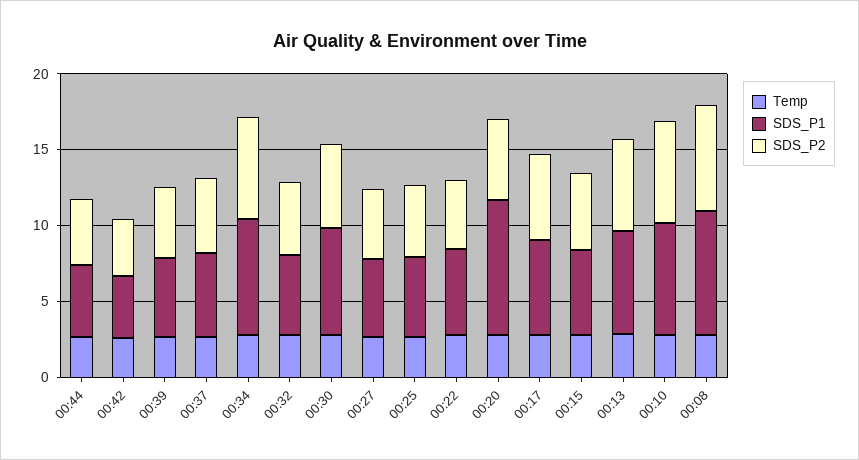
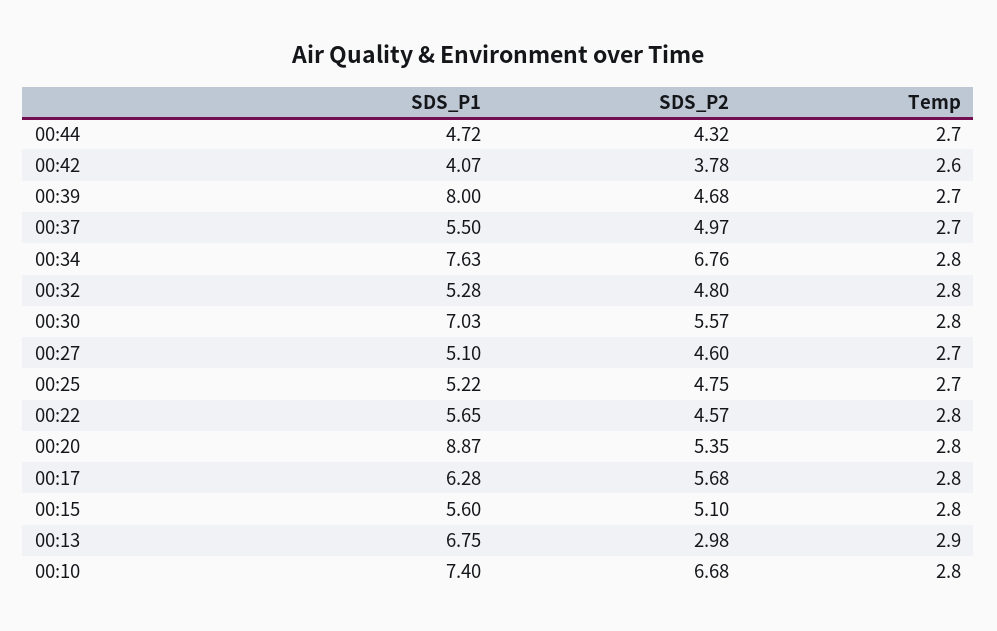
  {
    "Temp": {
      "00:44": 2.7,
      "00:42": 2.6,
      "00:39": 2.7,
      "00:37": 2.7,
      "00:34": 2.8,
      "00:32": 2.8,
      "00:30": 2.8,
      "00:27": 2.7,
      "00:25": 2.7,
      "00:22": 2.8,
      "00:20": 2.8,
      "00:17": 2.8,
      "00:15": 2.8,
      "00:13": 2.9,
-     "00:10": 2.8,
+     "00:10": 2.8
-     "00:08": 3
    },
    "SDS_P1": {
      "00:44": 4.72,
      "00:42": 4.07,
-     "00:39": 5,
+     "00:39": 8,
      "00:37": 5.5,
      "00:34": 7.63,
      "00:32": 5.28,
      "00:30": 7.03,
      "00:27": 5.1,
      "00:25": 5.22,
      "00:22": 5.65,
      "00:20": 8.87,
      "00:17": 6.28,
      "00:15": 5.6,
      "00:13": 6.75,
-     "00:10": 7.4,
+     "00:10": 7.4
-     "00:08": 8
    },
    "SDS_P2": {
      "00:44": 4.32,
      "00:42": 3.78,
      "00:39": 4.68,
      "00:37": 4.97,
      "00:34": 6.76,
      "00:32": 4.8,
      "00:30": 5.57,
      "00:27": 4.6,
      "00:25": 4.75,
      "00:22": 4.57,
      "00:20": 5.35,
      "00:17": 5.68,
      "00:15": 5.1,
-     "00:13": 6,
+     "00:13": 2.98,
-     "00:10": 6.68,
+     "00:10": 6.68
-     "00:08": 7
    }
  }

